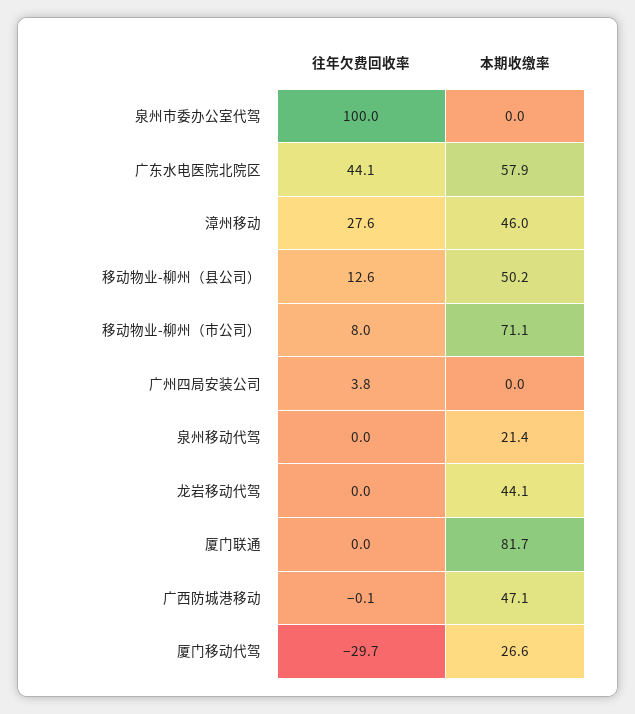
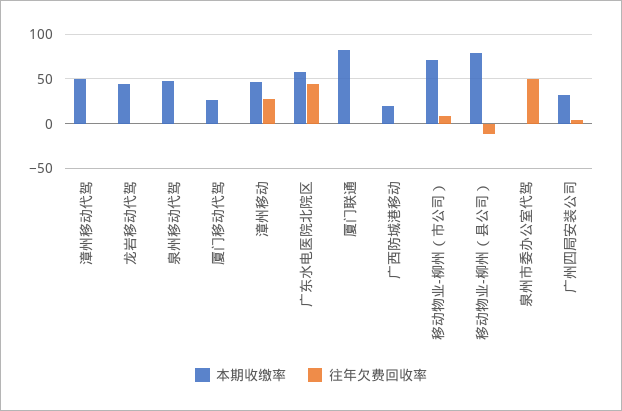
  {
    "往年欠费回收率": {
-     "泉州市委办公室代驾": 100,
+     "泉州市委办公室代驾": 50,
      "广东水电医院北院区": 44.1,
      "漳州移动": 27.6,
-     "移动物业-柳州（县公司）": 12.6,
+     "移动物业-柳州（县公司）": -10,
      "移动物业-柳州（市公司）": 8,
      "广州四局安装公司": 3.8,
      "泉州移动代驾": 0,
      "龙岩移动代驾": 0,
      "厦门联通": 0,
      "广西防城港移动": -0.1,
-     "厦门移动代驾": -29.7
+     "厦门移动代驾": 0,
+     "漳州移动代驾": 0
    },
    "本期收缴率": {
      "泉州市委办公室代驾": 0,
      "广东水电医院北院区": 57.9,
      "漳州移动": 46,
-     "移动物业-柳州（县公司）": 50.2,
+     "移动物业-柳州（县公司）": 80,
      "移动物业-柳州（市公司）": 71.1,
-     "广州四局安装公司": 0,
+     "广州四局安装公司": 30,
-     "泉州移动代驾": 21.4,
+     "泉州移动代驾": 50,
      "龙岩移动代驾": 44.1,
      "厦门联通": 81.7,
-     "广西防城港移动": 47.1,
+     "广西防城港移动": 20,
-     "厦门移动代驾": 26.6
+     "厦门移动代驾": 26.6,
+     "漳州移动代驾": 50
    }
  }

